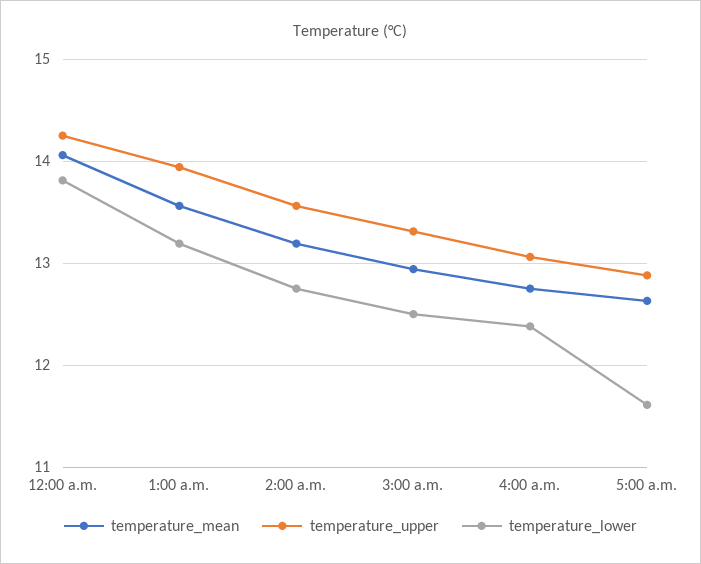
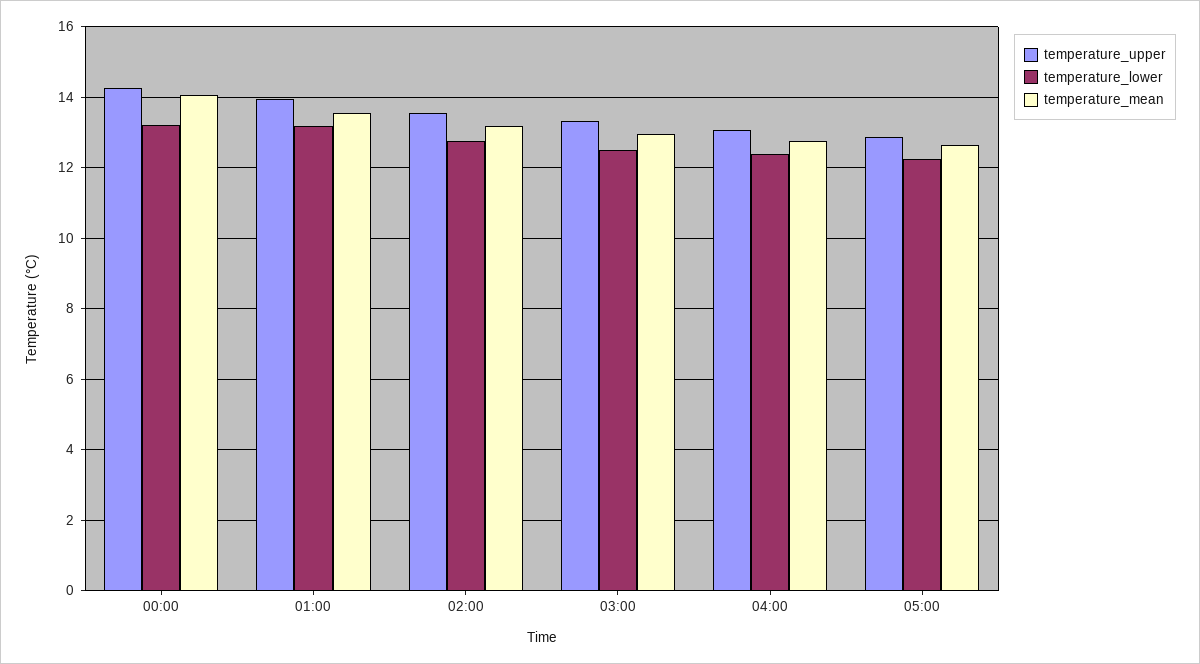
  {
    "temperature_mean": {
      "12:00 a.m.": 14.1,
      "1:00 a.m.": 13.6,
      "2:00 a.m.": 13.2,
      "3:00 a.m.": 12.9,
      "4:00 a.m.": 12.8,
      "5:00 a.m.": 12.6
    },
    "temperature_upper": {
      "12:00 a.m.": 14.3,
      "1:00 a.m.": 13.9,
      "2:00 a.m.": 13.6,
      "3:00 a.m.": 13.3,
      "4:00 a.m.": 13.1,
      "5:00 a.m.": 12.9
    },
    "temperature_lower": {
-     "12:00 a.m.": 13.8,
+     "12:00 a.m.": 13.2,
      "1:00 a.m.": 13.2,
      "2:00 a.m.": 12.8,
      "3:00 a.m.": 12.5,
      "4:00 a.m.": 12.4,
-     "5:00 a.m.": 11.6
+     "5:00 a.m.": 12.2
    }
  }

